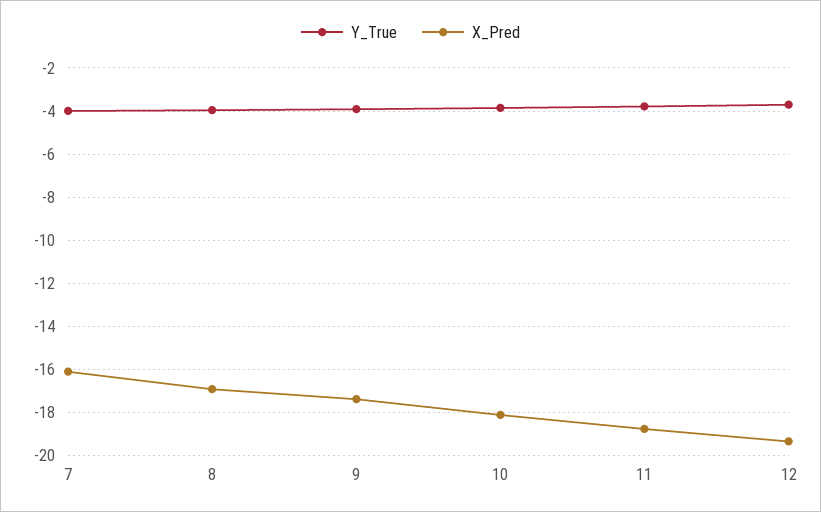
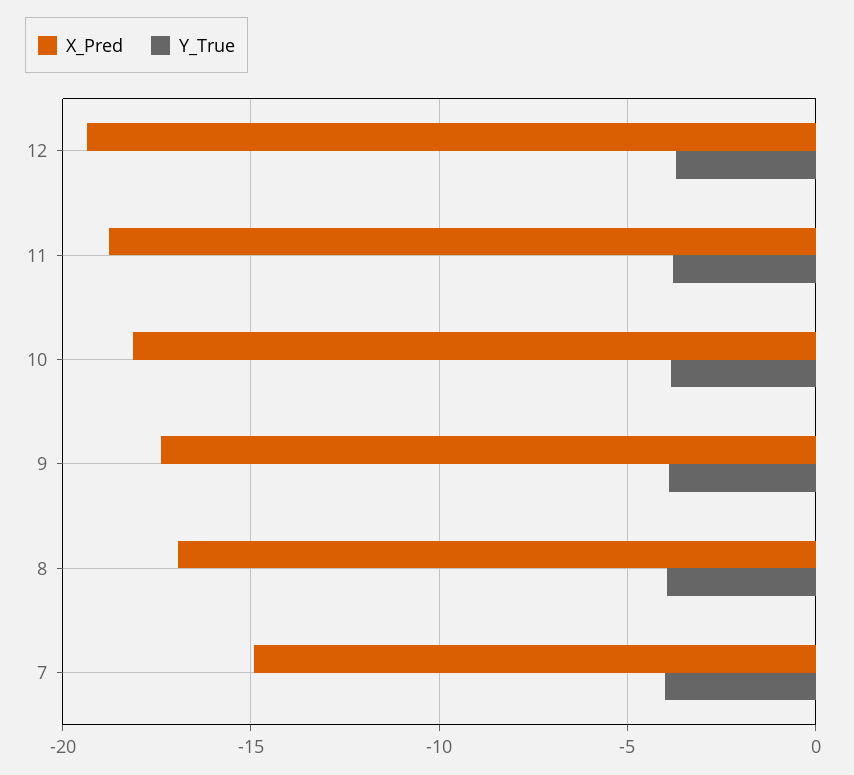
  {
    "Y_True": {
      "7": -4,
      "8": -4,
      "9": -4,
      "10": -4,
      "11": -4,
      "12": -3.5
    },
    "X_Pred": {
-     "7": -16,
+     "7": -15,
      "8": -17,
      "9": -17.5,
      "10": -18,
      "11": -19,
      "12": -19.5
    }
  }

